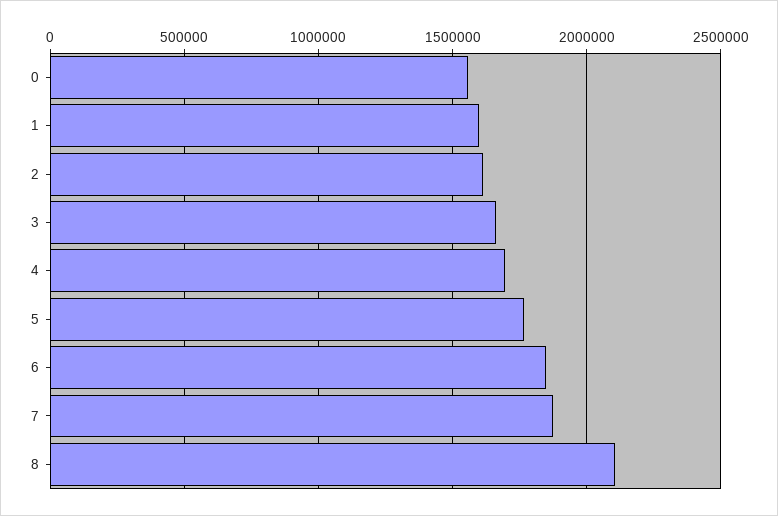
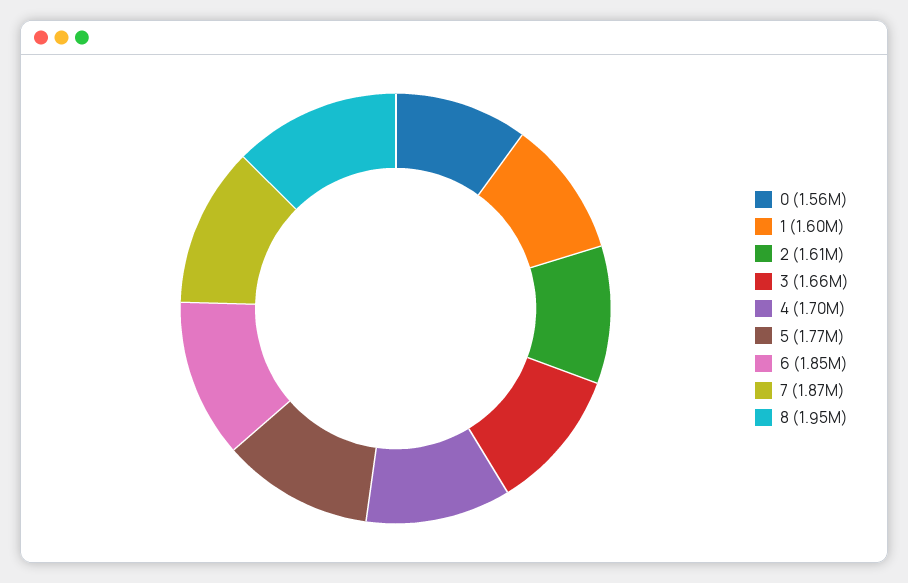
  {
    "0": 1560000,
    "1": 1600000,
    "2": 1610000,
    "3": 1660000,
    "4": 1700000,
    "5": 1770000,
    "6": 1850000,
    "7": 1870000,
-   "8": 2100000
+   "8": 1950000
  }

